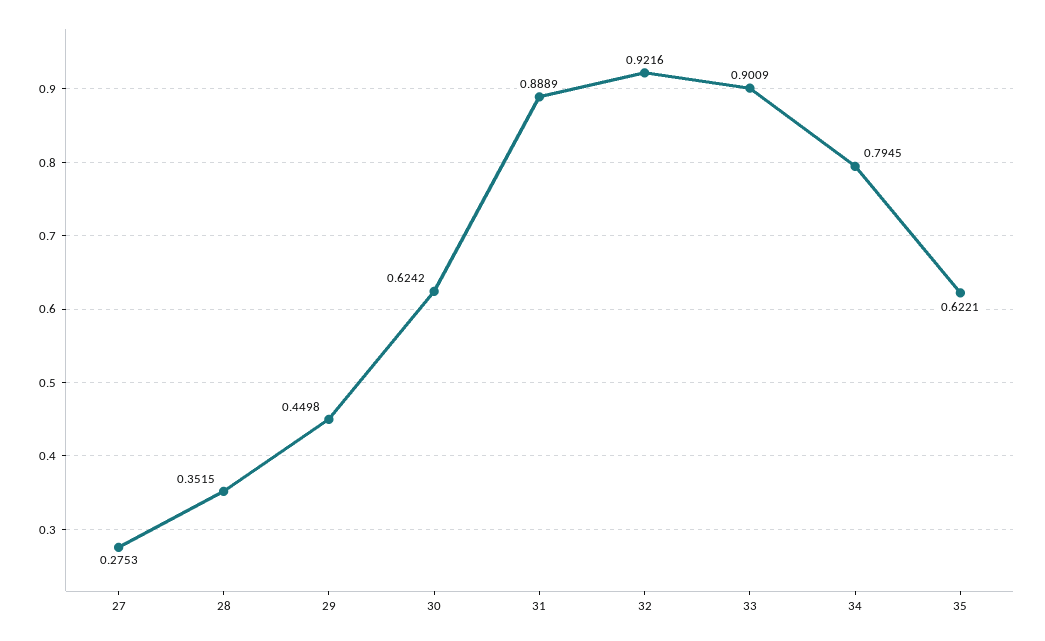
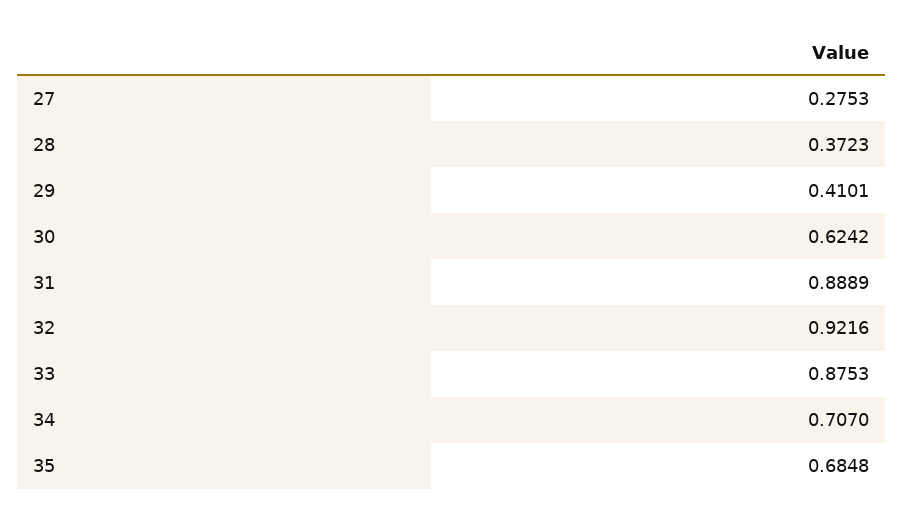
  {
    "27": 0.2753,
-   "28": 0.3515,
+   "28": 0.3723,
-   "29": 0.4498,
+   "29": 0.4101,
    "30": 0.6242,
    "31": 0.8889,
    "32": 0.9216,
-   "33": 0.9009,
+   "33": 0.8753,
-   "34": 0.7945,
+   "34": 0.707,
-   "35": 0.6221
+   "35": 0.6848
  }

